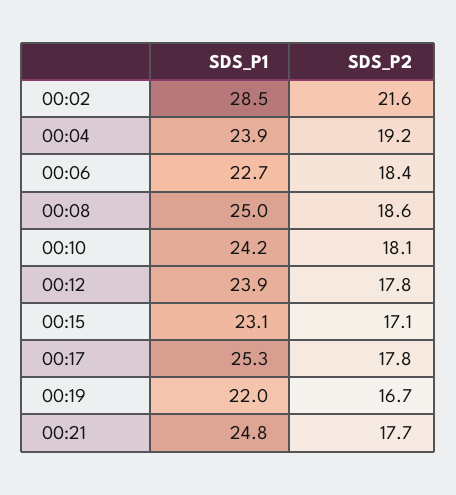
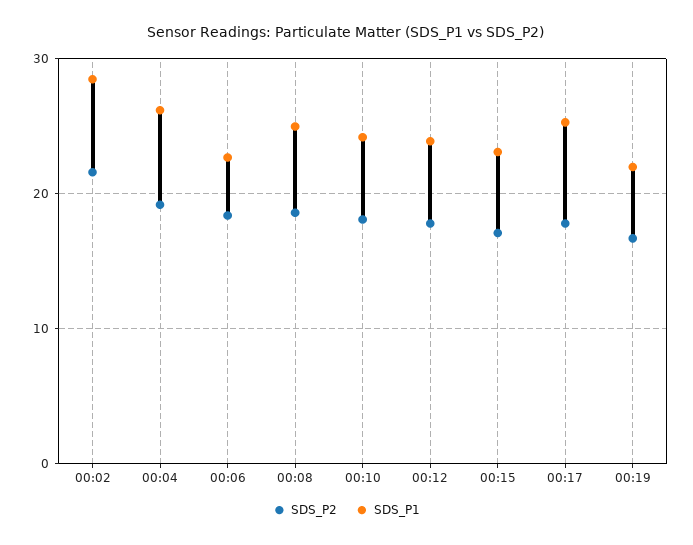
  {
    "SDS_P1": {
      "00:02": 28.5,
-     "00:04": 23.9,
+     "00:04": 26,
      "00:06": 22.7,
      "00:08": 25,
      "00:10": 24.2,
      "00:12": 23.9,
      "00:15": 23.1,
      "00:17": 25.3,
-     "00:19": 22,
+     "00:19": 22
-     "00:21": 24.8
    },
    "SDS_P2": {
      "00:02": 21.6,
      "00:04": 19.2,
      "00:06": 18.4,
      "00:08": 18.6,
      "00:10": 18.1,
      "00:12": 17.8,
      "00:15": 17.1,
      "00:17": 17.8,
-     "00:19": 16.7,
+     "00:19": 16.7
-     "00:21": 17.7
    }
  }

